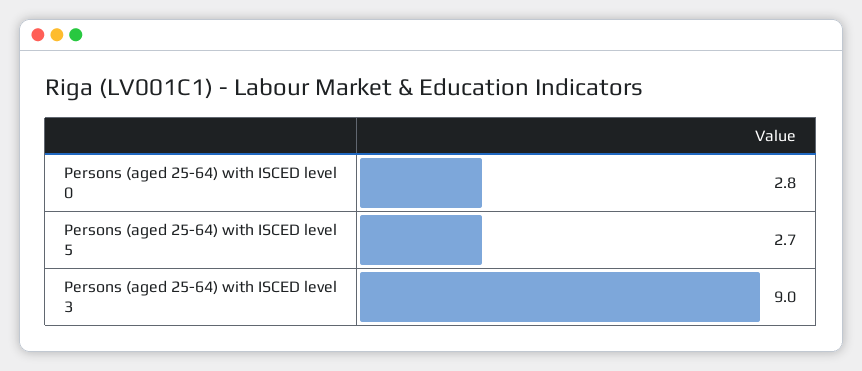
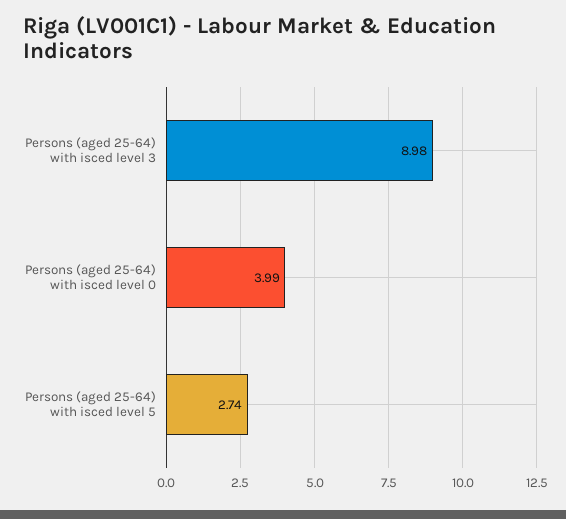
  {
-   "Persons (aged 25-64) with ISCED level 0": 2.8,
+   "Persons (aged 25-64) with ISCED level 0": 3.99,
    "Persons (aged 25-64) with ISCED level 5": 2.74,
    "Persons (aged 25-64) with ISCED level 3": 8.98
  }

